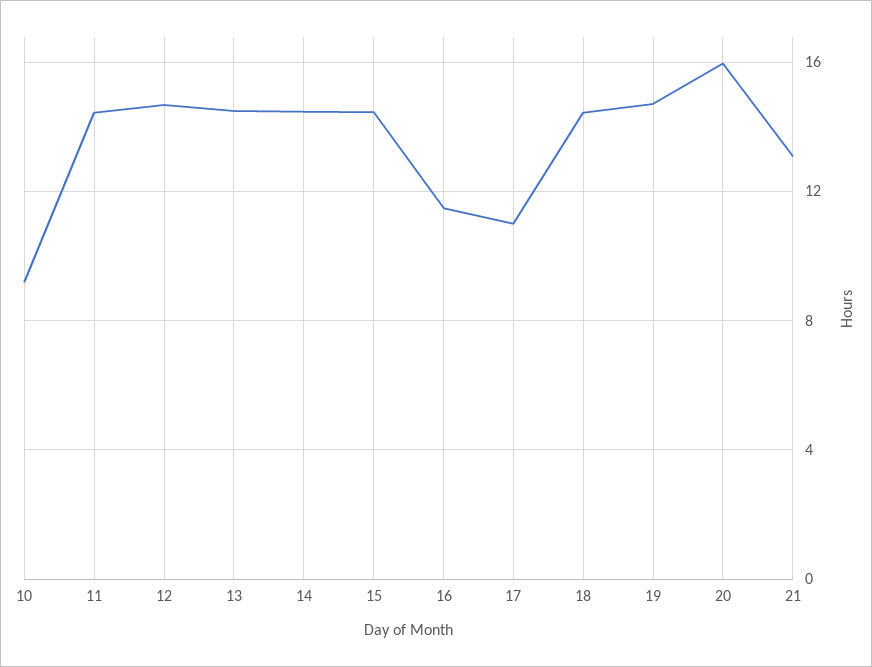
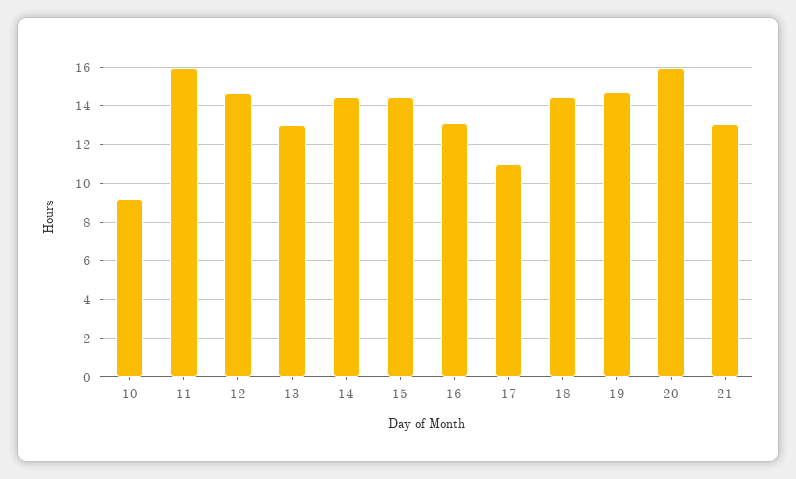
  {
    "10": 9,
-   "11": 14.5,
+   "11": 16,
    "12": 14.5,
-   "13": 14.5,
+   "13": 13,
    "14": 14.5,
    "15": 14.5,
-   "16": 11.5,
+   "16": 13,
    "17": 11,
    "18": 14.5,
    "19": 14.5,
    "20": 16,
    "21": 13
  }

